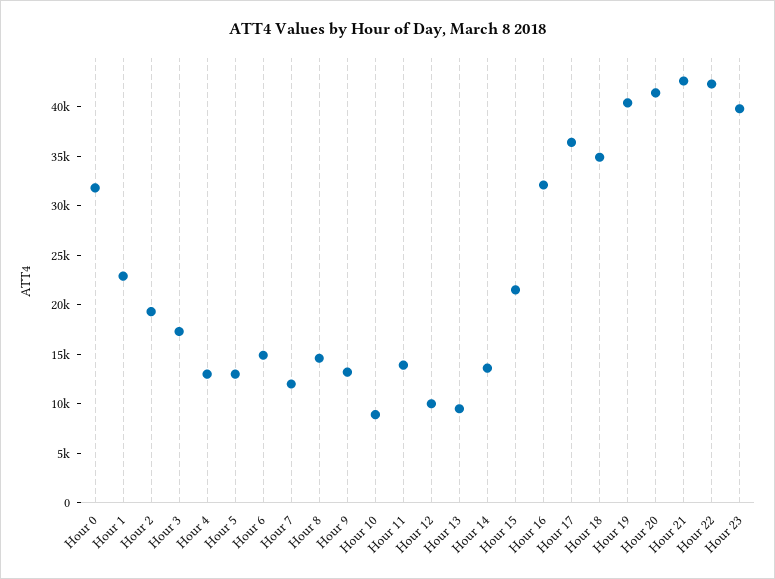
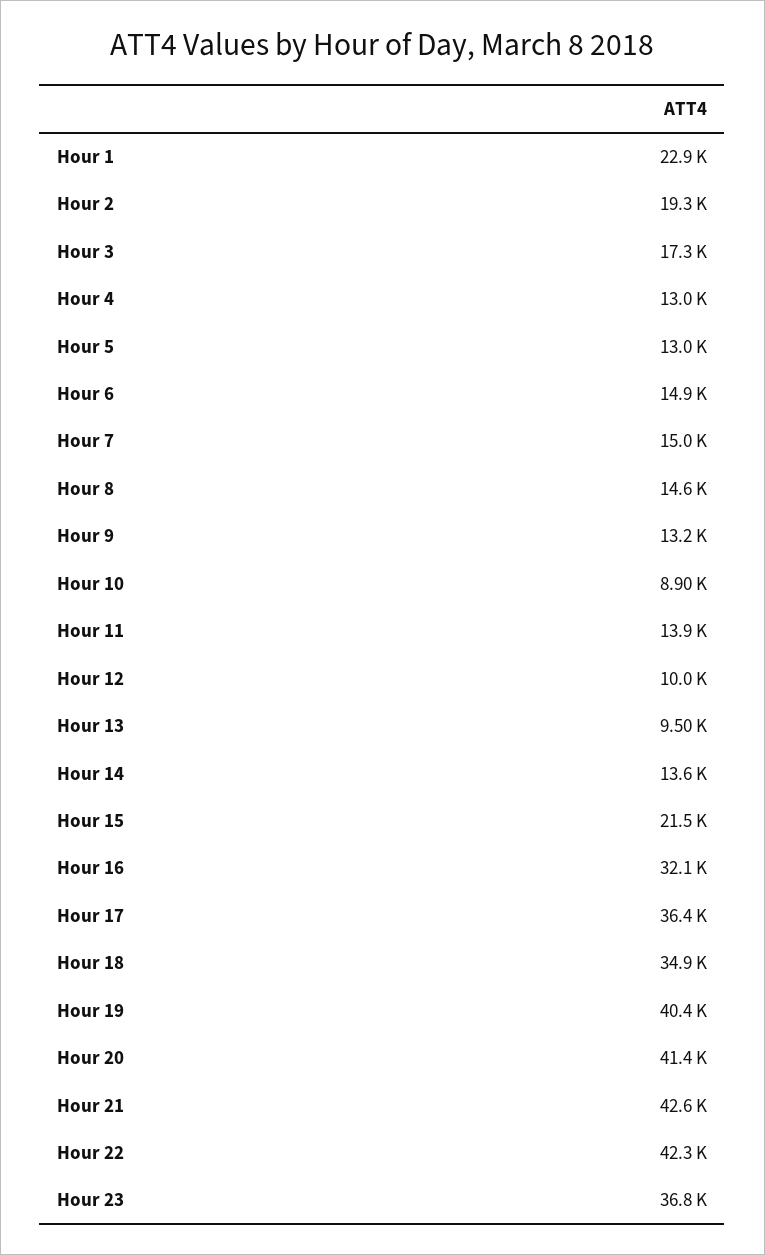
  {
-   "Hour 0": 32000,
    "Hour 1": 22900,
    "Hour 2": 19300,
    "Hour 3": 17300,
    "Hour 4": 13000,
    "Hour 5": 13000,
    "Hour 6": 14900,
-   "Hour 7": 12000,
+   "Hour 7": 15000,
    "Hour 8": 14600,
    "Hour 9": 13200,
    "Hour 10": 8900,
    "Hour 11": 13900,
    "Hour 12": 10000,
    "Hour 13": 9500,
    "Hour 14": 13600,
    "Hour 15": 21500,
    "Hour 16": 32100,
    "Hour 17": 36400,
    "Hour 18": 34900,
    "Hour 19": 40400,
    "Hour 20": 41400,
    "Hour 21": 42600,
    "Hour 22": 42300,
-   "Hour 23": 40000
+   "Hour 23": 36800
  }

